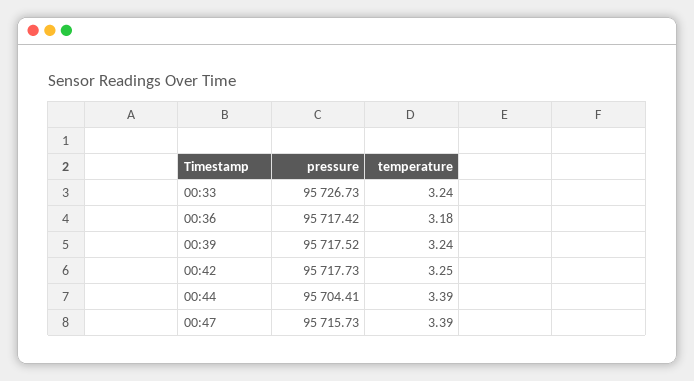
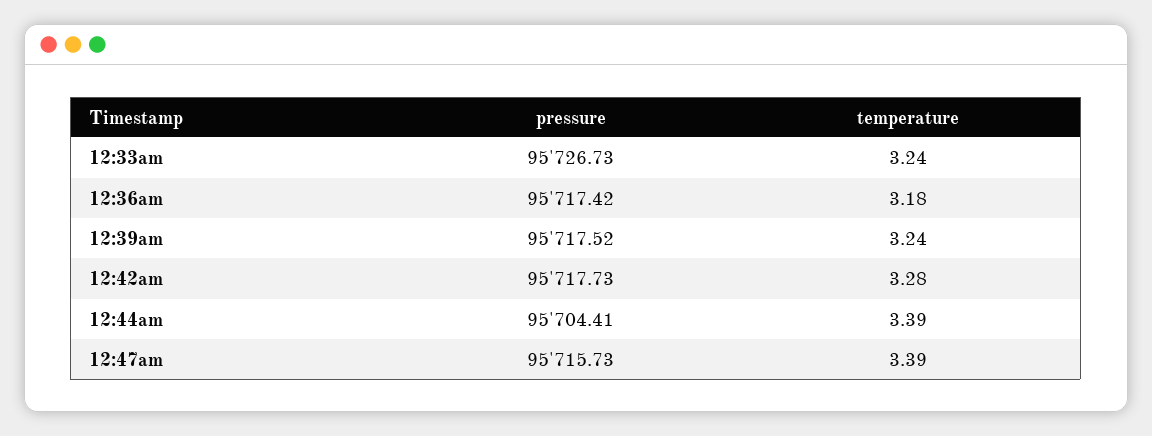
  {
    "pressure": {
      "00:33": 95726.73,
      "00:36": 95717.42,
      "00:39": 95717.52,
      "00:42": 95717.73,
      "00:44": 95704.41,
      "00:47": 95715.73
    },
    "temperature": {
      "00:33": 3.24,
      "00:36": 3.18,
      "00:39": 3.24,
-     "00:42": 3.25,
+     "00:42": 3.28,
      "00:44": 3.39,
      "00:47": 3.39
    }
  }

